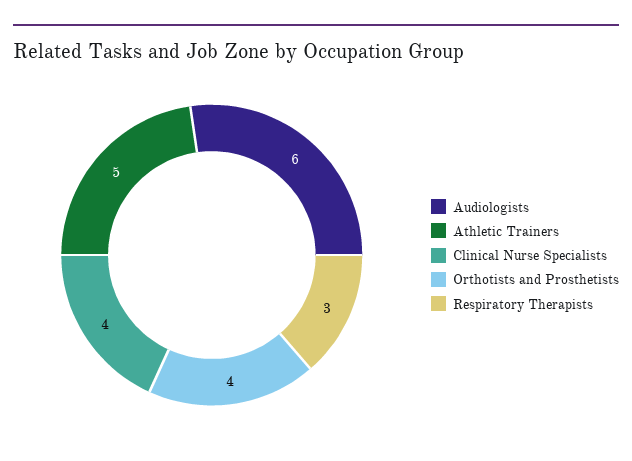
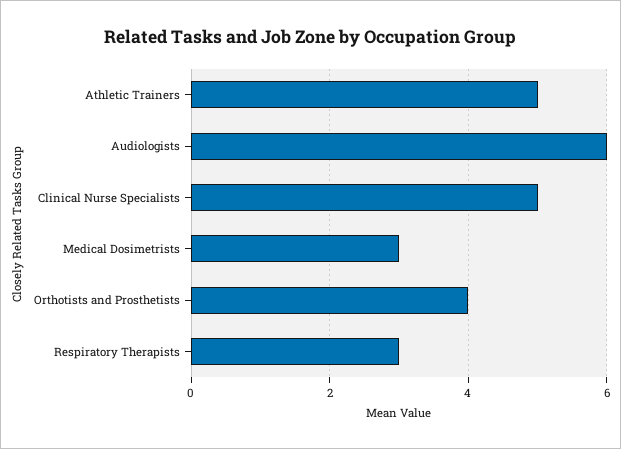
  {
    "Audiologists": 6,
    "Athletic Trainers": 5,
-   "Clinical Nurse Specialists": 4,
+   "Clinical Nurse Specialists": 5,
    "Orthotists and Prosthetists": 4,
-   "Respiratory Therapists": 3
+   "Respiratory Therapists": 3,
+   "Medical Dosimetrists": 3
  }

